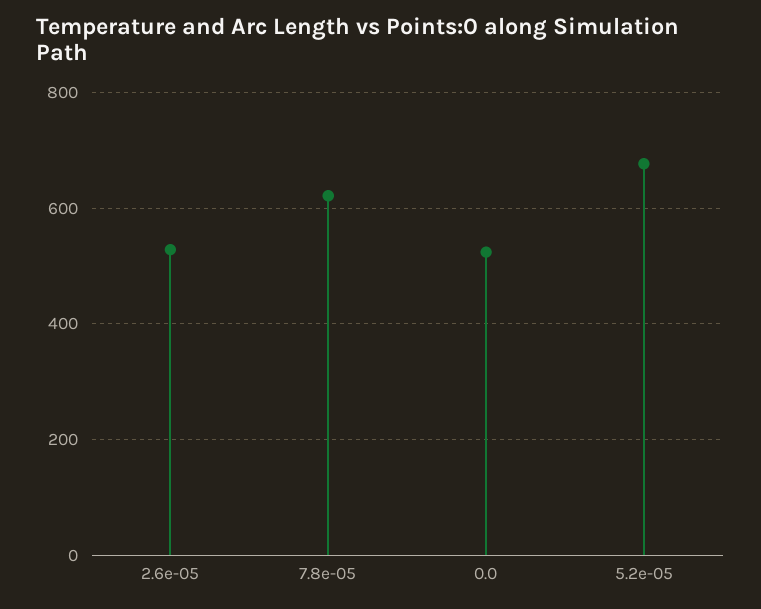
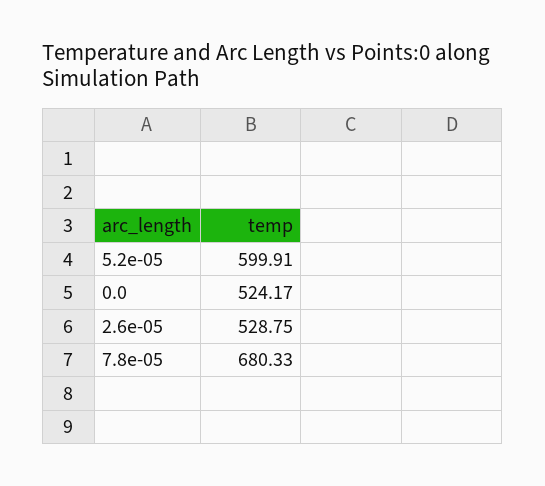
  {
    "2.6e-05": 528.75,
-   "7.8e-05": 620,
+   "7.8e-05": 680.33,
    "0.0": 524.17,
-   "5.2e-05": 680
+   "5.2e-05": 599.91
  }

